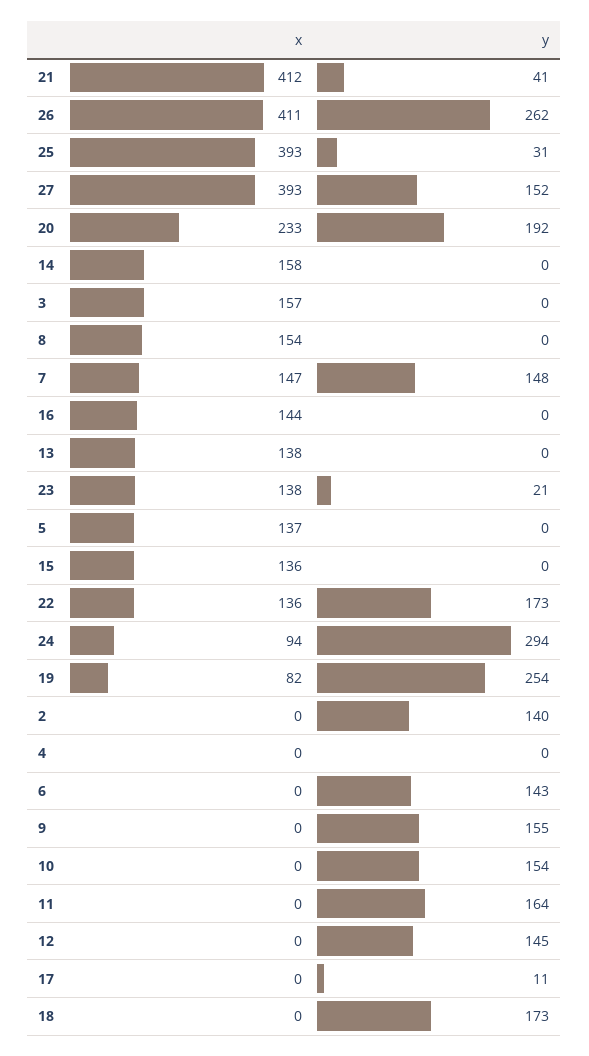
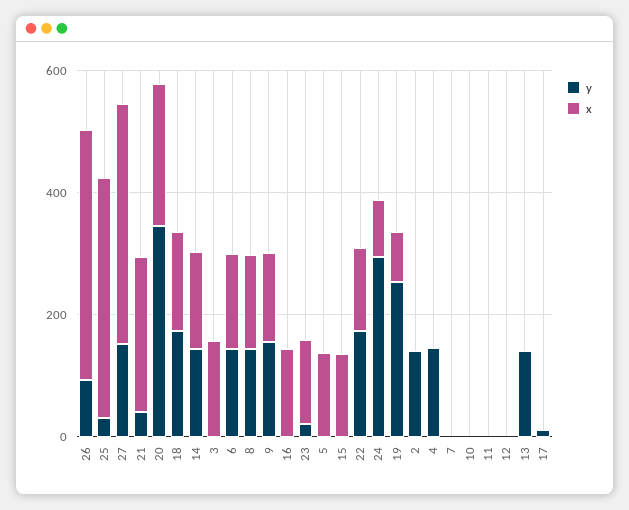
  {
    "x": {
-     "21": 412,
+     "21": 250,
      "26": 411,
      "25": 393,
      "27": 393,
      "20": 233,
      "14": 158,
      "3": 157,
      "8": 154,
-     "7": 147,
+     "7": 0,
      "16": 144,
-     "13": 138,
+     "13": 0,
      "23": 138,
      "5": 137,
      "15": 136,
      "22": 136,
      "24": 94,
      "19": 82,
      "2": 0,
      "4": 0,
-     "6": 0,
+     "6": 150,
-     "9": 0,
+     "9": 150,
      "10": 0,
      "11": 0,
      "12": 0,
      "17": 0,
-     "18": 0
+     "18": 150
    },
    "y": {
      "21": 41,
-     "26": 262,
+     "26": 100,
      "25": 31,
      "27": 152,
-     "20": 192,
+     "20": 350,
-     "14": 0,
+     "14": 150,
      "3": 0,
-     "8": 0,
+     "8": 150,
-     "7": 148,
+     "7": 0,
      "16": 0,
-     "13": 0,
+     "13": 150,
      "23": 21,
      "5": 0,
      "15": 0,
      "22": 173,
      "24": 294,
      "19": 254,
      "2": 140,
-     "4": 0,
+     "4": 150,
      "6": 143,
      "9": 155,
-     "10": 154,
+     "10": 0,
-     "11": 164,
+     "11": 0,
-     "12": 145,
+     "12": 0,
      "17": 11,
      "18": 173
    }
  }

